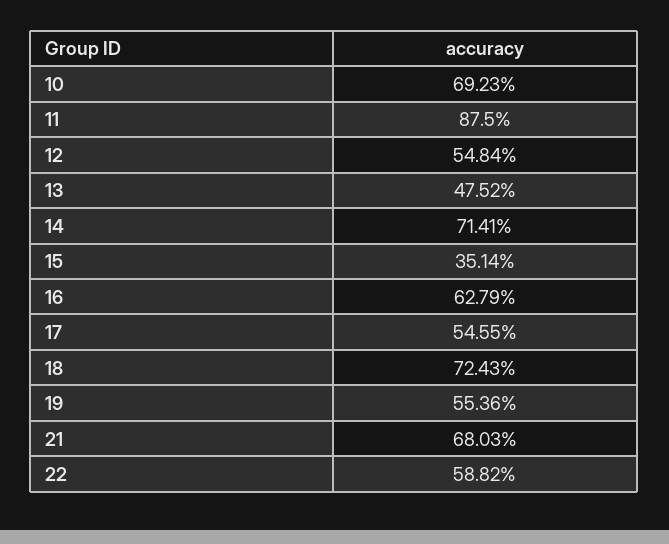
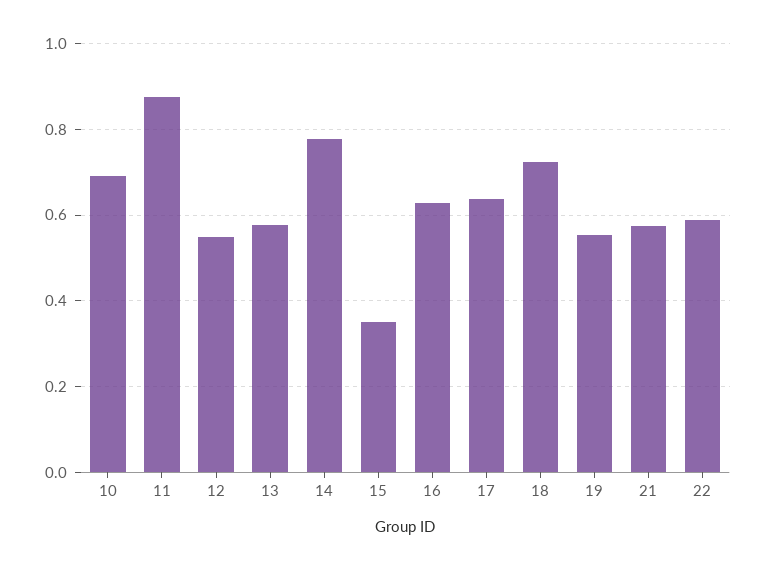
  {
    "10": 0.6923,
    "11": 0.875,
    "12": 0.5484,
-   "13": 0.4752,
+   "13": 0.58,
-   "14": 0.7141,
+   "14": 0.78,
    "15": 0.3514,
    "16": 0.6279,
-   "17": 0.5455,
+   "17": 0.64,
    "18": 0.7243,
    "19": 0.5536,
-   "21": 0.6803,
+   "21": 0.58,
    "22": 0.5882
  }

